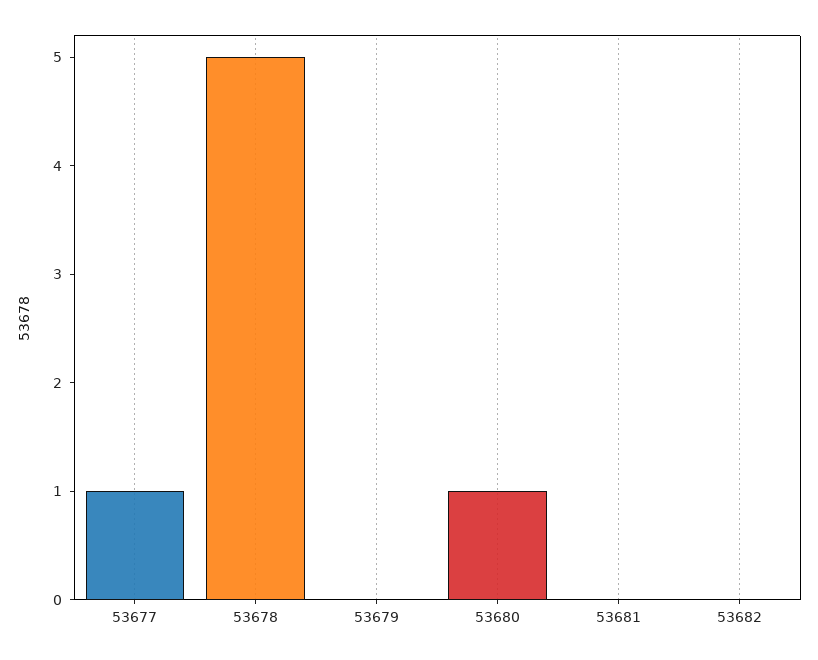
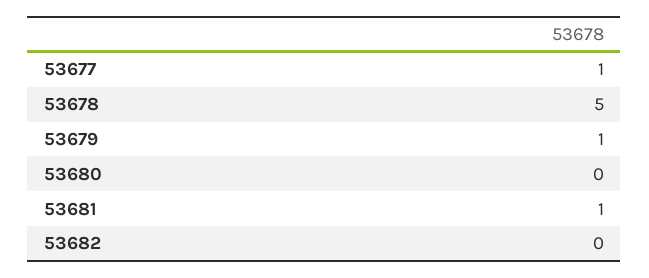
  {
    "53677": 1,
    "53678": 5,
-   "53679": 0,
+   "53679": 1,
-   "53680": 1,
+   "53680": 0,
-   "53681": 0,
+   "53681": 1,
    "53682": 0
  }

